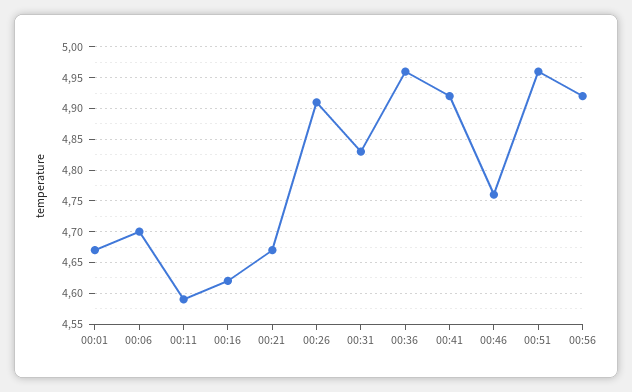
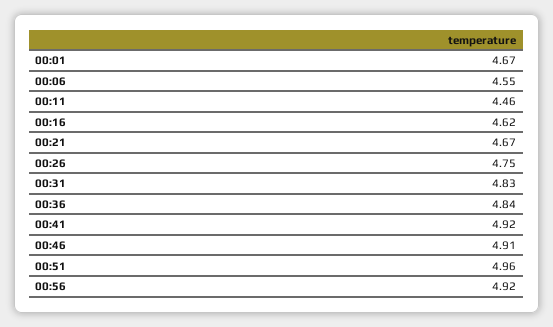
  {
    "00:01": 4.67,
-   "00:06": 4.7,
+   "00:06": 4.55,
-   "00:11": 4.59,
+   "00:11": 4.46,
    "00:16": 4.62,
    "00:21": 4.67,
-   "00:26": 4.91,
+   "00:26": 4.75,
    "00:31": 4.83,
-   "00:36": 4.96,
+   "00:36": 4.84,
    "00:41": 4.92,
-   "00:46": 4.76,
+   "00:46": 4.91,
    "00:51": 4.96,
    "00:56": 4.92
  }

